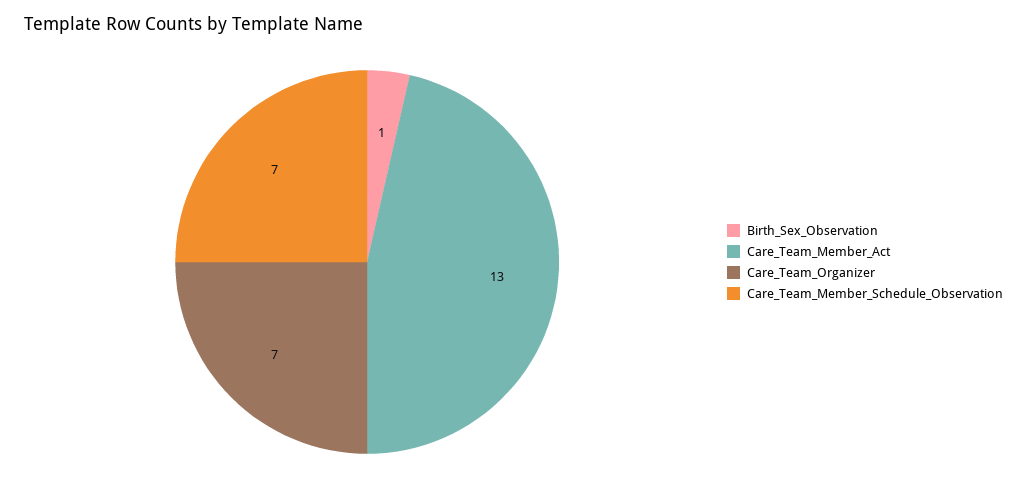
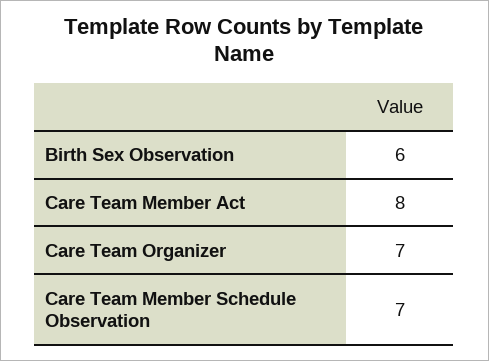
  {
-   "Birth_Sex_Observation": 1,
+   "Birth_Sex_Observation": 6,
-   "Care_Team_Member_Act": 13,
+   "Care_Team_Member_Act": 8,
    "Care_Team_Organizer": 7,
    "Care_Team_Member_Schedule_Observation": 7
  }

